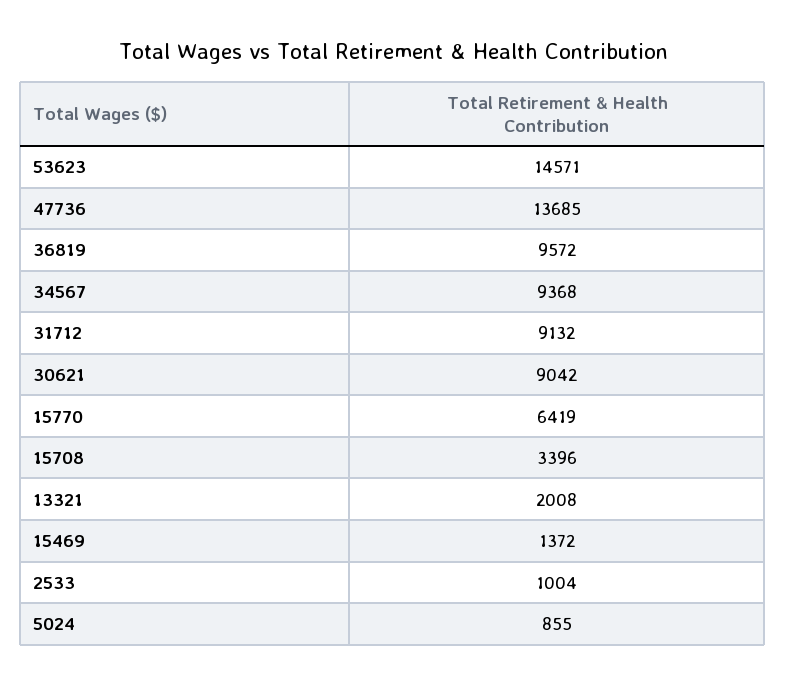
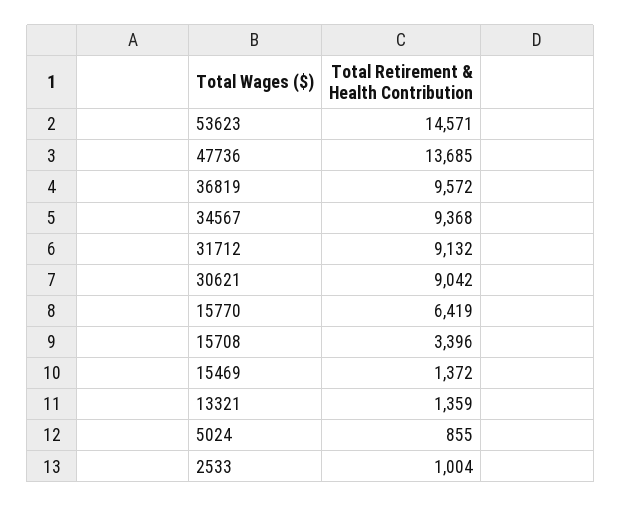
  {
    "53623": 14571,
    "47736": 13685,
    "36819": 9572,
    "34567": 9368,
    "31712": 9132,
    "30621": 9042,
    "15770": 6419,
    "15708": 3396,
-   "13321": 2008,
+   "13321": 1359,
    "15469": 1372,
    "2533": 1004,
    "5024": 855
  }

